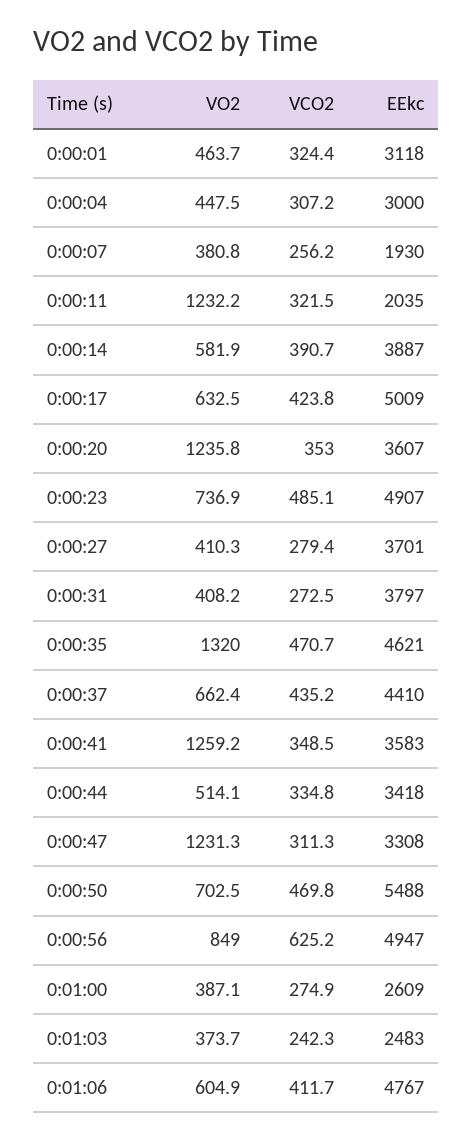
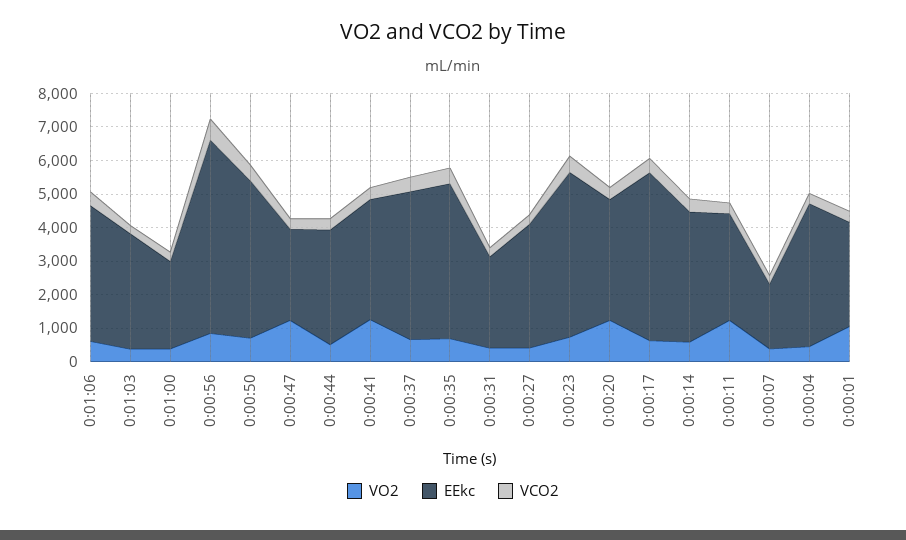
  {
    "VO2": {
-     "0:00:01": 463.7,
+     "0:00:01": 1000,
      "0:00:04": 447.5,
      "0:00:07": 380.8,
      "0:00:11": 1232.2,
      "0:00:14": 581.9,
      "0:00:17": 632.5,
      "0:00:20": 1235.8,
      "0:00:23": 736.9,
      "0:00:27": 410.3,
      "0:00:31": 408.2,
-     "0:00:35": 1320,
+     "0:00:35": 750,
      "0:00:37": 662.4,
      "0:00:41": 1259.2,
      "0:00:44": 514.1,
      "0:00:47": 1231.3,
      "0:00:50": 702.5,
      "0:00:56": 849,
      "0:01:00": 387.1,
      "0:01:03": 373.7,
      "0:01:06": 604.9
    },
    "VCO2": {
      "0:00:01": 324.4,
      "0:00:04": 307.2,
      "0:00:07": 256.2,
      "0:00:11": 321.5,
      "0:00:14": 390.7,
      "0:00:17": 423.8,
      "0:00:20": 353,
      "0:00:23": 485.1,
      "0:00:27": 279.4,
      "0:00:31": 272.5,
      "0:00:35": 470.7,
      "0:00:37": 435.2,
      "0:00:41": 348.5,
      "0:00:44": 334.8,
      "0:00:47": 311.3,
      "0:00:50": 469.8,
      "0:00:56": 625.2,
      "0:01:00": 274.9,
      "0:01:03": 242.3,
      "0:01:06": 411.7
    },
    "EEkc": {
      "0:00:01": 3118,
-     "0:00:04": 3000,
+     "0:00:04": 4250,
      "0:00:07": 1930,
-     "0:00:11": 2035,
+     "0:00:11": 3250,
      "0:00:14": 3887,
      "0:00:17": 5009,
      "0:00:20": 3607,
      "0:00:23": 4907,
      "0:00:27": 3701,
-     "0:00:31": 3797,
+     "0:00:31": 2750,
      "0:00:35": 4621,
      "0:00:37": 4410,
      "0:00:41": 3583,
      "0:00:44": 3418,
-     "0:00:47": 3308,
+     "0:00:47": 2750,
-     "0:00:50": 5488,
+     "0:00:50": 4750,
-     "0:00:56": 4947,
+     "0:00:56": 5750,
      "0:01:00": 2609,
-     "0:01:03": 2483,
+     "0:01:03": 3500,
-     "0:01:06": 4767
+     "0:01:06": 4000
    }
  }

